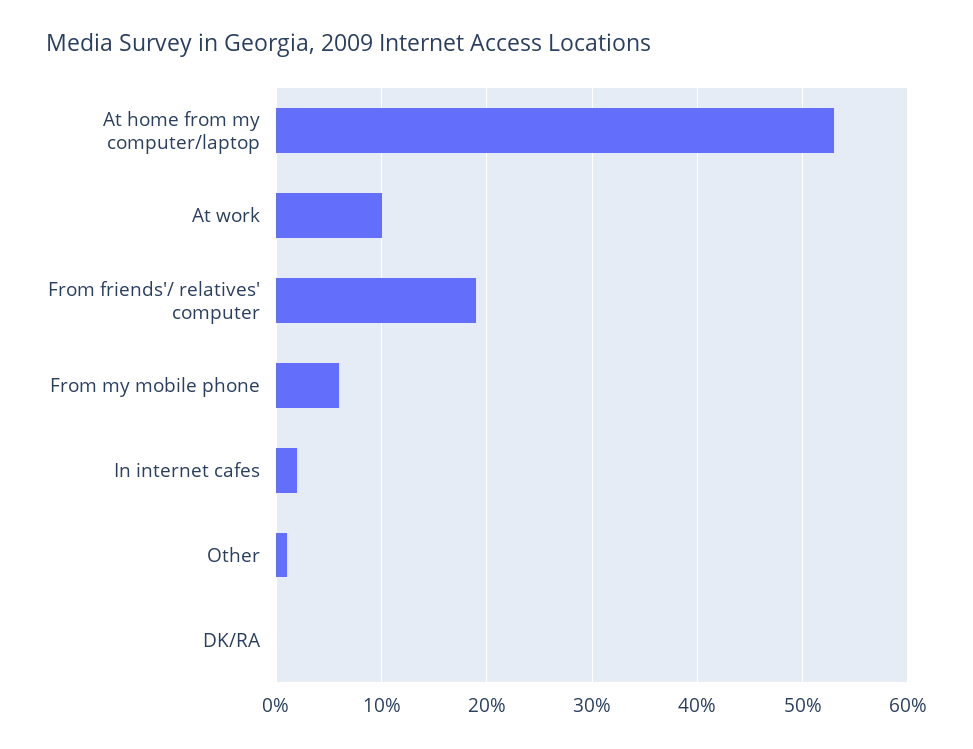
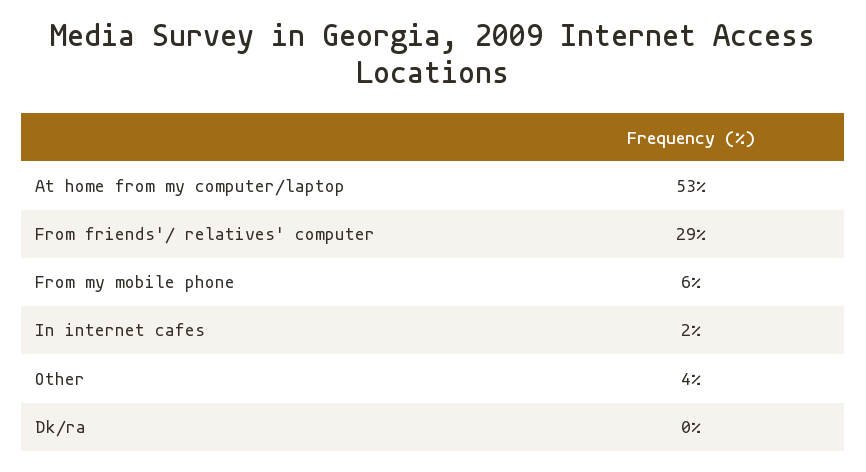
  {
    "At home from my computer/laptop": 53,
-   "At work": 10,
-   "From friends'/ relatives' computer": 19,
+   "From friends'/ relatives' computer": 29,
    "From my mobile phone": 6,
    "In internet cafes": 2,
-   "Other": 1,
+   "Other": 4,
    "DK/RA": 0
  }

